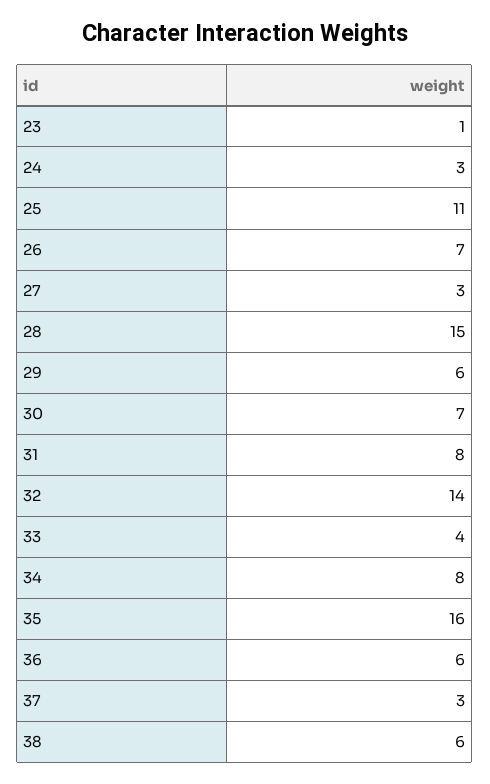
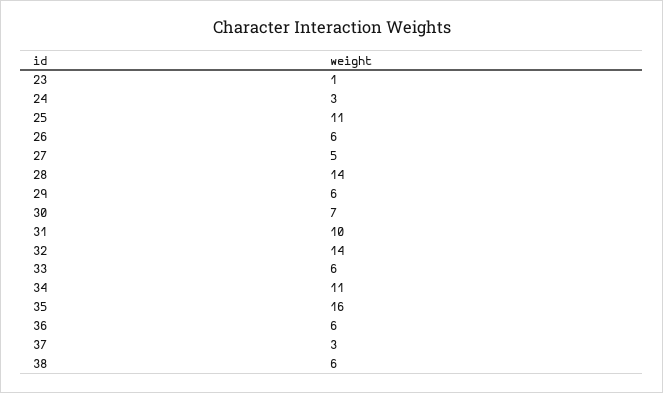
  {
    "23": 1,
    "24": 3,
    "25": 11,
-   "26": 7,
+   "26": 6,
-   "27": 3,
+   "27": 5,
-   "28": 15,
+   "28": 14,
    "29": 6,
    "30": 7,
-   "31": 8,
+   "31": 10,
    "32": 14,
-   "33": 4,
+   "33": 6,
-   "34": 8,
+   "34": 11,
    "35": 16,
    "36": 6,
    "37": 3,
    "38": 6
  }

